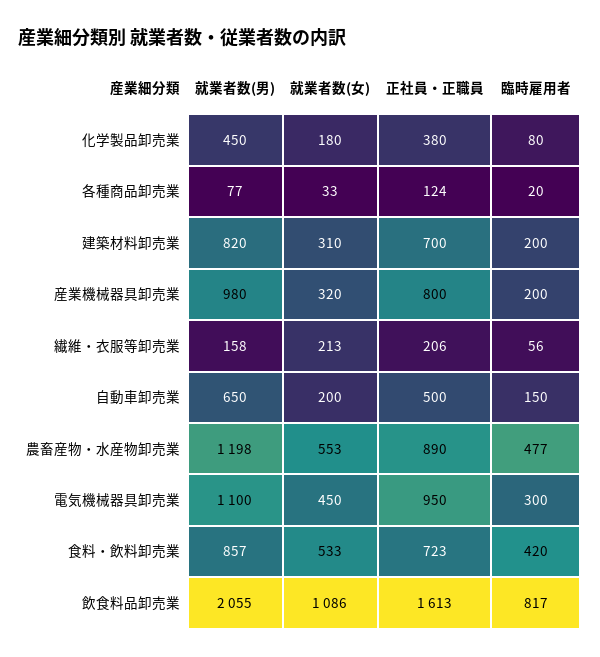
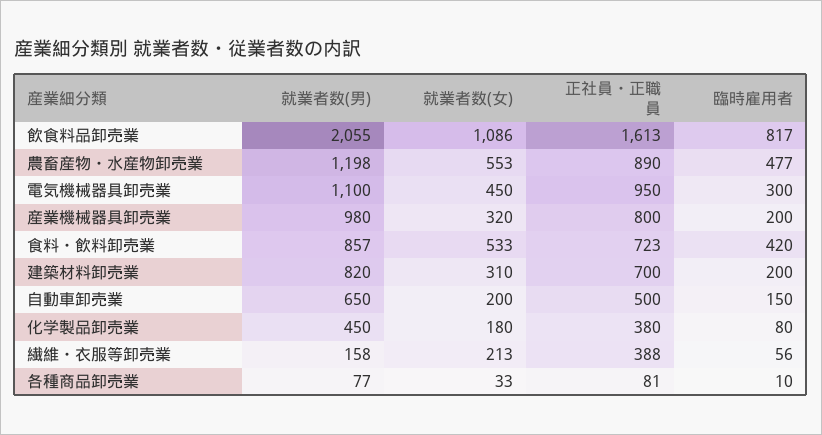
  {
    "就業者数(男)": {
      "化学製品卸売業": 450,
      "各種商品卸売業": 77,
      "建築材料卸売業": 820,
      "産業機械器具卸売業": 980,
      "繊維・衣服等卸売業": 158,
      "自動車卸売業": 650,
      "農畜産物・水産物卸売業": 1198,
      "電気機械器具卸売業": 1100,
      "食料・飲料卸売業": 857,
      "飲食料品卸売業": 2055
    },
    "就業者数(女)": {
      "化学製品卸売業": 180,
      "各種商品卸売業": 33,
      "建築材料卸売業": 310,
      "産業機械器具卸売業": 320,
      "繊維・衣服等卸売業": 213,
      "自動車卸売業": 200,
      "農畜産物・水産物卸売業": 553,
      "電気機械器具卸売業": 450,
      "食料・飲料卸売業": 533,
      "飲食料品卸売業": 1086
    },
    "正社員・正職員": {
      "化学製品卸売業": 380,
-     "各種商品卸売業": 124,
+     "各種商品卸売業": 81,
      "建築材料卸売業": 700,
      "産業機械器具卸売業": 800,
-     "繊維・衣服等卸売業": 206,
+     "繊維・衣服等卸売業": 388,
      "自動車卸売業": 500,
      "農畜産物・水産物卸売業": 890,
      "電気機械器具卸売業": 950,
      "食料・飲料卸売業": 723,
      "飲食料品卸売業": 1613
    },
    "臨時雇用者": {
      "化学製品卸売業": 80,
-     "各種商品卸売業": 20,
+     "各種商品卸売業": 10,
      "建築材料卸売業": 200,
      "産業機械器具卸売業": 200,
      "繊維・衣服等卸売業": 56,
      "自動車卸売業": 150,
      "農畜産物・水産物卸売業": 477,
      "電気機械器具卸売業": 300,
      "食料・飲料卸売業": 420,
      "飲食料品卸売業": 817
    }
  }

